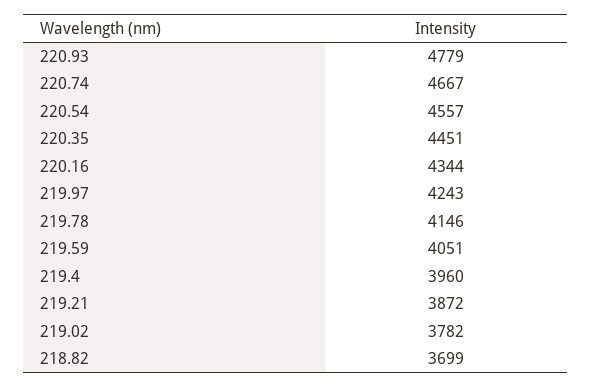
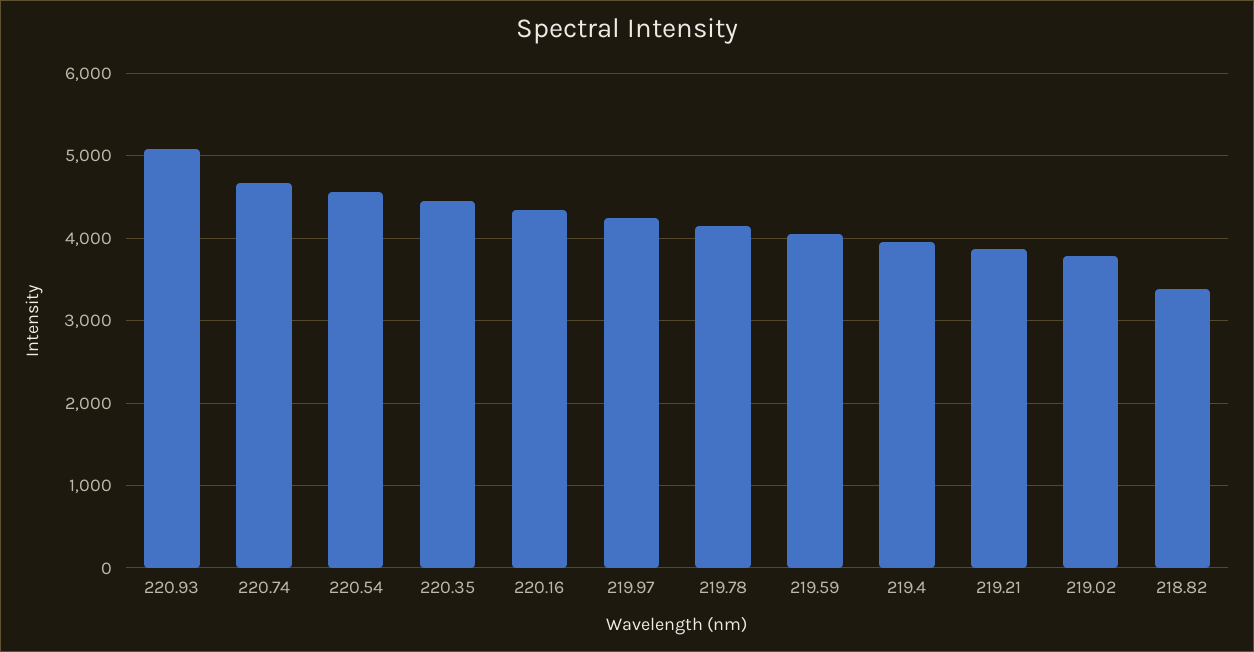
  {
-   "220.93": 4779,
+   "220.93": 5100,
    "220.74": 4667,
    "220.54": 4557,
    "220.35": 4451,
    "220.16": 4344,
    "219.97": 4243,
    "219.78": 4146,
    "219.59": 4051,
    "219.4": 3960,
    "219.21": 3872,
    "219.02": 3782,
-   "218.82": 3699
+   "218.82": 3400
  }

